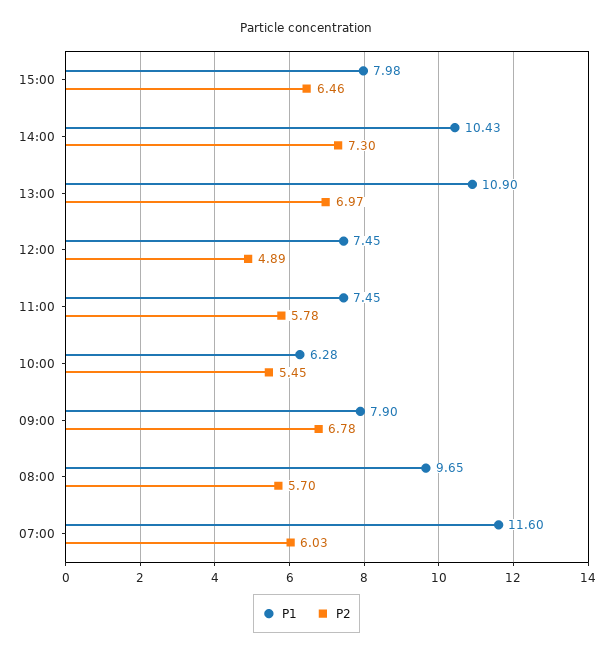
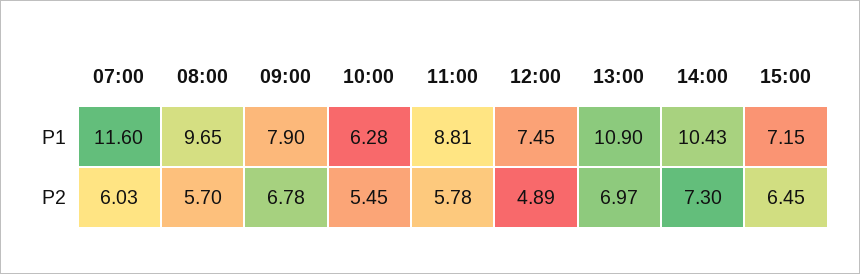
  {
    "P1": {
-     "15:00": 7.98,
+     "15:00": 7.15,
      "14:00": 10.43,
      "13:00": 10.9,
      "12:00": 7.45,
-     "11:00": 7.45,
+     "11:00": 8.81,
      "10:00": 6.28,
      "09:00": 7.9,
      "08:00": 9.65,
      "07:00": 11.6
    },
    "P2": {
-     "15:00": 6.46,
+     "15:00": 6.45,
      "14:00": 7.3,
      "13:00": 6.97,
      "12:00": 4.89,
      "11:00": 5.78,
      "10:00": 5.45,
      "09:00": 6.78,
      "08:00": 5.7,
      "07:00": 6.03
    }
  }

